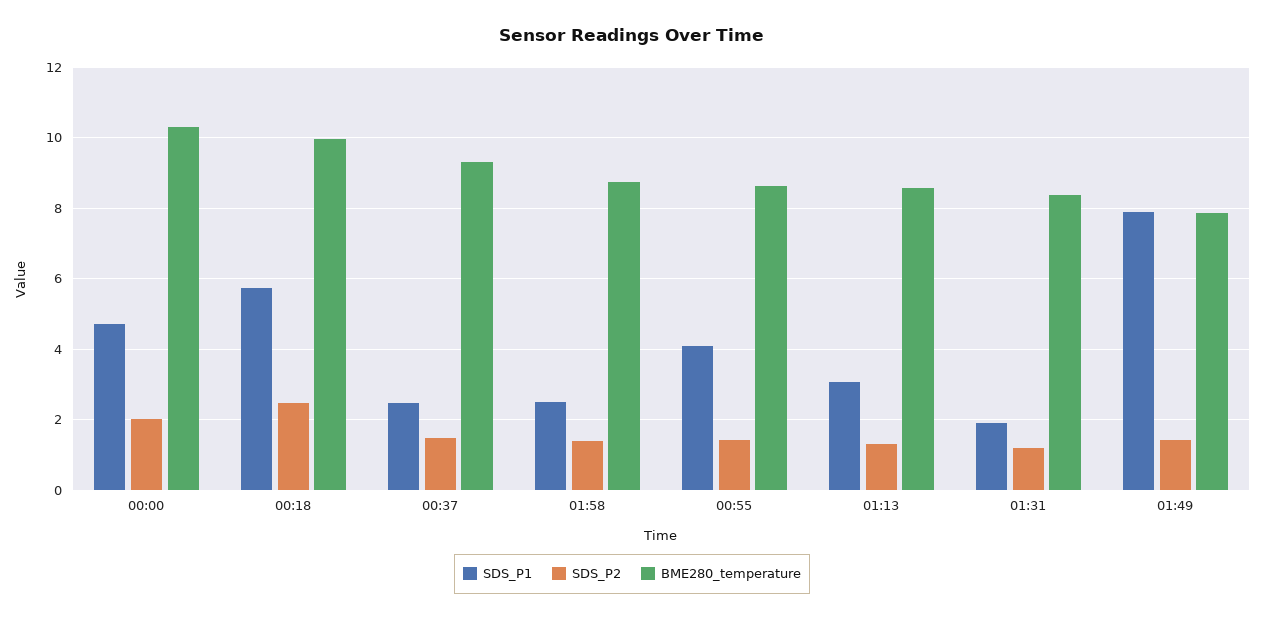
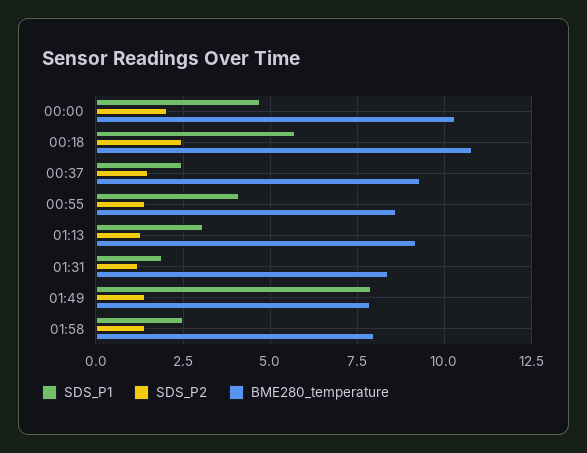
  {
    "SDS_P1": {
      "00:00": 4.8,
      "00:18": 5.8,
      "00:37": 2.4,
      "01:58": 2.6,
      "00:55": 4.2,
      "01:13": 3,
      "01:31": 2,
      "01:49": 8
    },
    "SDS_P2": {
      "00:00": 2,
      "00:18": 2.4,
      "00:37": 1.4,
      "01:58": 1.4,
      "00:55": 1.4,
      "01:13": 1.4,
      "01:31": 1.2,
      "01:49": 1.4
    },
    "BME280_temperature": {
      "00:00": 10.4,
-     "00:18": 10,
+     "00:18": 10.75,
      "00:37": 9.4,
-     "01:58": 8.8,
+     "01:58": 8,
      "00:55": 8.6,
-     "01:13": 8.6,
+     "01:13": 9.25,
      "01:31": 8.4,
      "01:49": 7.8
    }
  }

